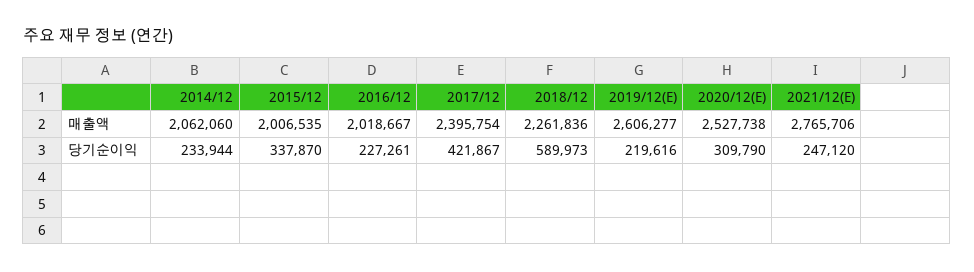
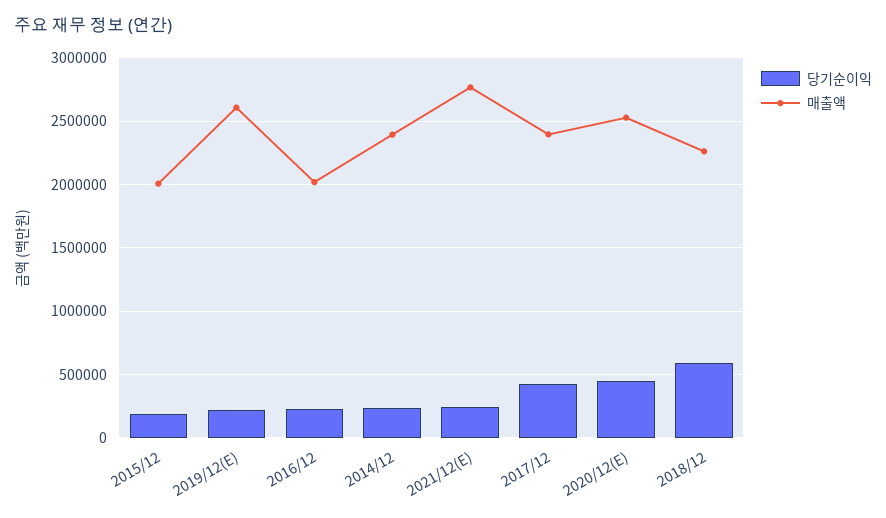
  {
    "매출액": {
-     "2014/12": 2062060,
+     "2014/12": 2400000,
      "2015/12": 2006535,
      "2016/12": 2018667,
      "2017/12": 2395754,
      "2018/12": 2261836,
      "2019/12(E)": 2606277,
      "2020/12(E)": 2527738,
      "2021/12(E)": 2765706
    },
    "당기순이익": {
      "2014/12": 233944,
-     "2015/12": 337870,
+     "2015/12": 200000,
      "2016/12": 227261,
      "2017/12": 421867,
      "2018/12": 589973,
      "2019/12(E)": 219616,
-     "2020/12(E)": 309790,
+     "2020/12(E)": 450000,
      "2021/12(E)": 247120
    }
  }

